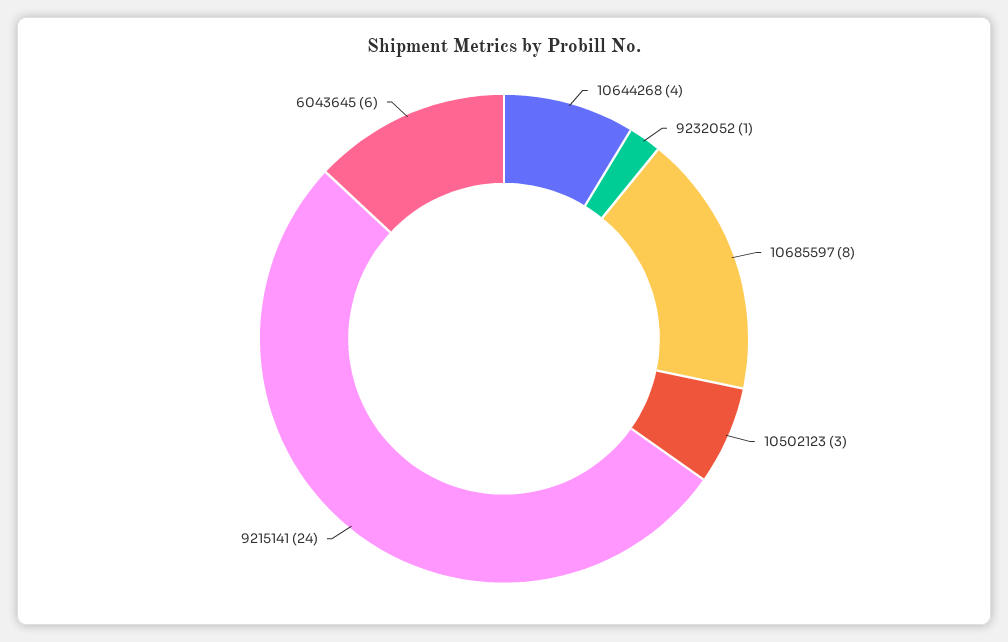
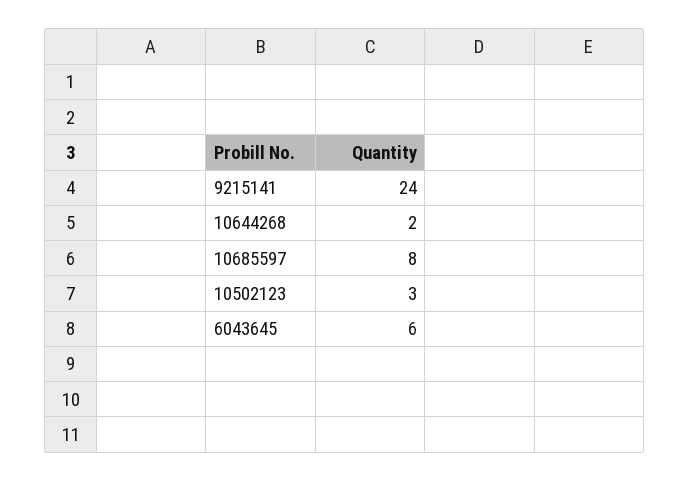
  {
-   "10644268": 4,
+   "10644268": 2,
-   "9232052": 1,
    "10685597": 8,
    "10502123": 3,
    "9215141": 24,
    "6043645": 6
  }

